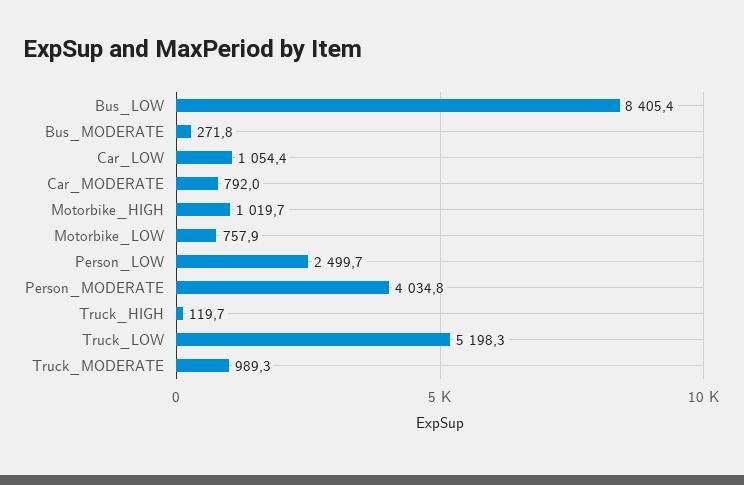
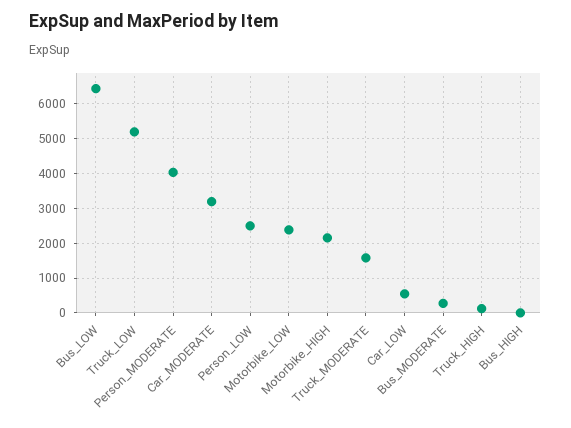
  {
-   "Bus_LOW": 8405.4,
+   "Bus_LOW": 6400,
    "Bus_MODERATE": 271.8,
-   "Car_LOW": 1054.4,
+   "Car_LOW": 600,
-   "Car_MODERATE": 792,
+   "Car_MODERATE": 3200,
-   "Motorbike_HIGH": 1019.7,
+   "Motorbike_HIGH": 2200,
-   "Motorbike_LOW": 757.9,
+   "Motorbike_LOW": 2400,
    "Person_LOW": 2499.7,
    "Person_MODERATE": 4034.8,
    "Truck_HIGH": 119.7,
    "Truck_LOW": 5198.3,
-   "Truck_MODERATE": 989.3
+   "Truck_MODERATE": 1600,
+   "Bus_HIGH": 0
  }

